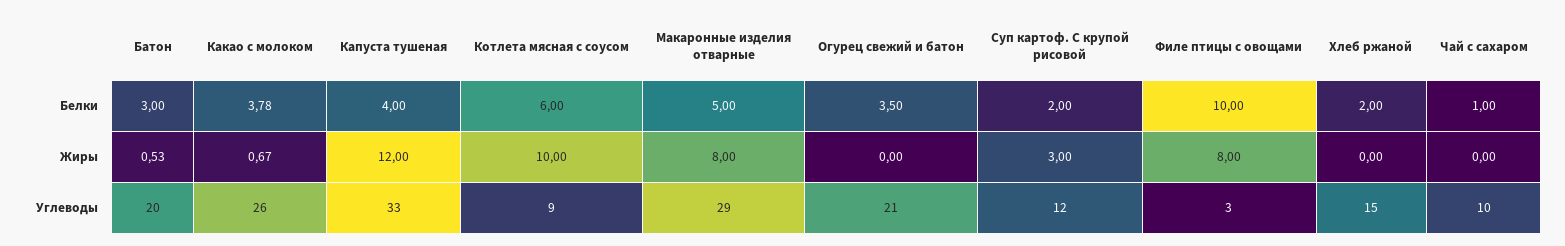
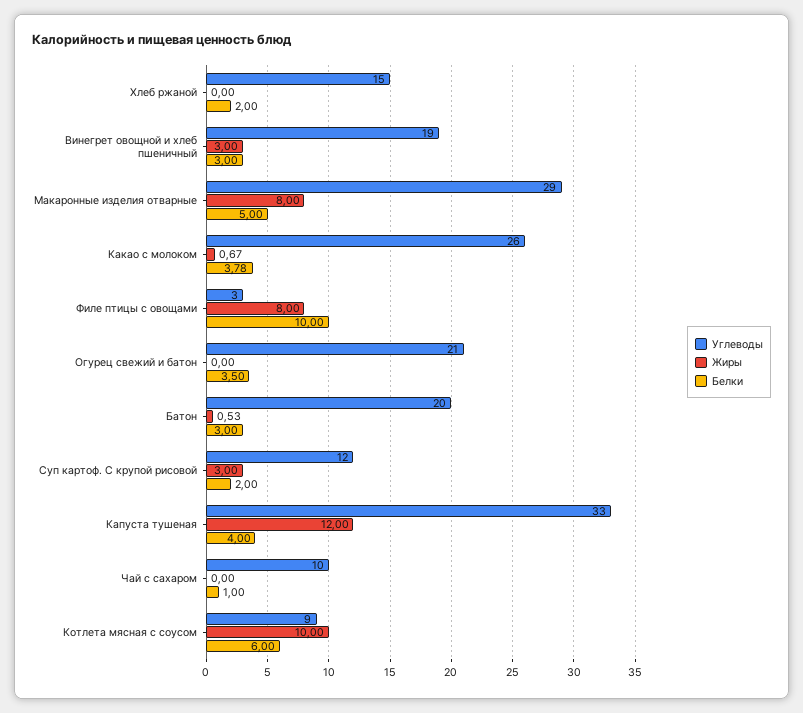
  {
    "Белки": {
      "Батон": 3,
      "Какао с молоком": 3.78,
      "Капуста тушеная": 4,
      "Котлета мясная с соусом": 6,
      "Макаронные изделия отварные": 5,
      "Огурец свежий и батон": 3.5,
      "Суп картоф. С крупой рисовой": 2,
      "Филе птицы с овощами": 10,
      "Хлеб ржаной": 2,
-     "Чай с сахаром": 1
+     "Чай с сахаром": 1,
+     "Винегрет овощной и хлеб пшеничный": 3
    },
    "Жиры": {
      "Батон": 0.53,
      "Какао с молоком": 0.67,
      "Капуста тушеная": 12,
      "Котлета мясная с соусом": 10,
      "Макаронные изделия отварные": 8,
      "Огурец свежий и батон": 0,
      "Суп картоф. С крупой рисовой": 3,
      "Филе птицы с овощами": 8,
      "Хлеб ржаной": 0,
-     "Чай с сахаром": 0
+     "Чай с сахаром": 0,
+     "Винегрет овощной и хлеб пшеничный": 3
    },
    "Углеводы": {
      "Батон": 20,
      "Какао с молоком": 26,
      "Капуста тушеная": 33,
      "Котлета мясная с соусом": 9,
      "Макаронные изделия отварные": 29,
      "Огурец свежий и батон": 21,
      "Суп картоф. С крупой рисовой": 12,
      "Филе птицы с овощами": 3,
      "Хлеб ржаной": 15,
-     "Чай с сахаром": 10
+     "Чай с сахаром": 10,
+     "Винегрет овощной и хлеб пшеничный": 19
    }
  }

